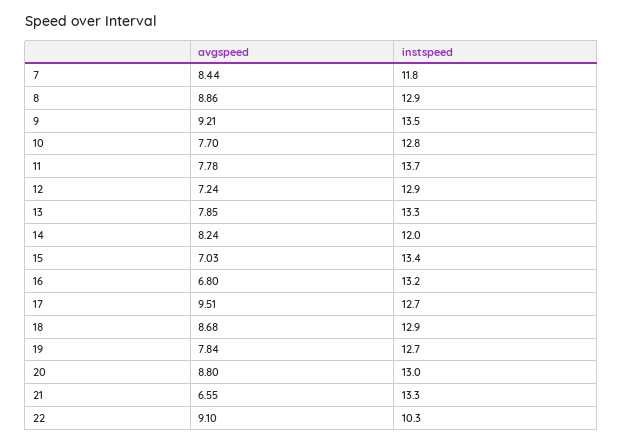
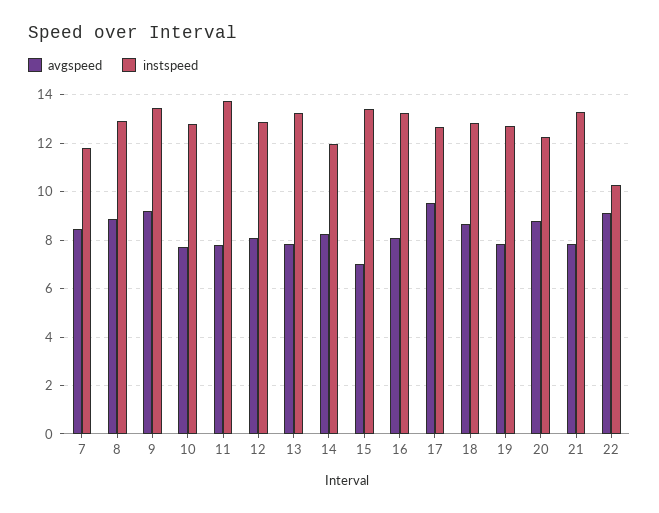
  {
    "avgspeed": {
      "7": 8.44,
      "8": 8.86,
      "9": 9.21,
      "10": 7.7,
      "11": 7.78,
-     "12": 7.24,
+     "12": 8,
      "13": 7.85,
      "14": 8.24,
      "15": 7.03,
-     "16": 6.8,
+     "16": 8,
      "17": 9.51,
      "18": 8.68,
      "19": 7.84,
      "20": 8.8,
-     "21": 6.55,
+     "21": 7.75,
      "22": 9.1
    },
    "instspeed": {
      "7": 11.8,
      "8": 12.9,
      "9": 13.5,
      "10": 12.8,
      "11": 13.7,
      "12": 12.9,
      "13": 13.3,
      "14": 12,
      "15": 13.4,
      "16": 13.2,
      "17": 12.7,
      "18": 12.9,
      "19": 12.7,
-     "20": 13,
+     "20": 12.25,
      "21": 13.3,
      "22": 10.3
    }
  }

